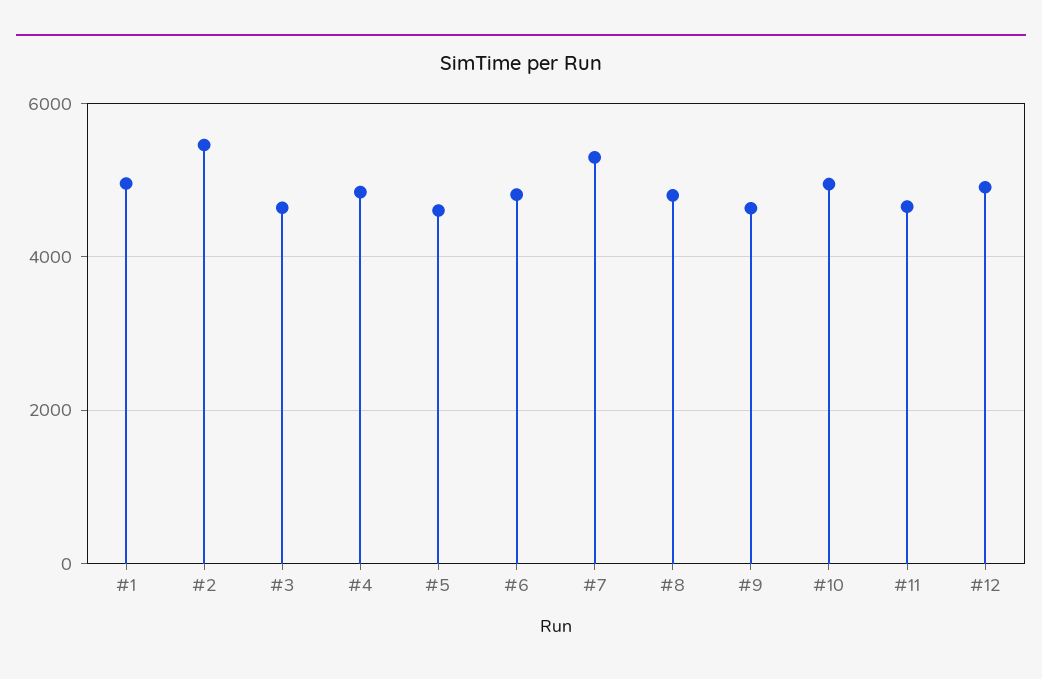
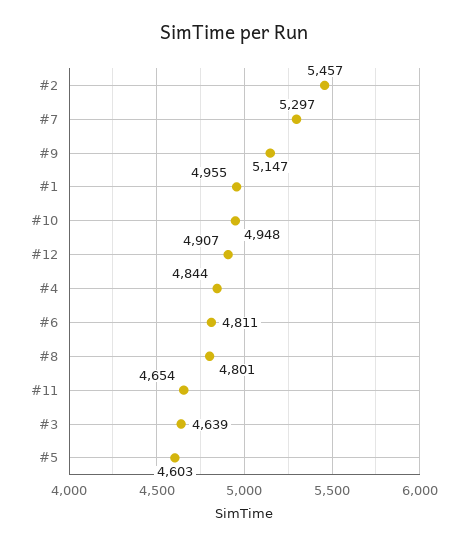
  {
    "#1": 4955,
    "#2": 5457,
    "#3": 4639,
    "#4": 4844,
    "#5": 4603,
    "#6": 4811,
    "#7": 5297,
    "#8": 4801,
-   "#9": 4600,
+   "#9": 5147,
    "#10": 4948,
    "#11": 4654,
    "#12": 4907
  }

